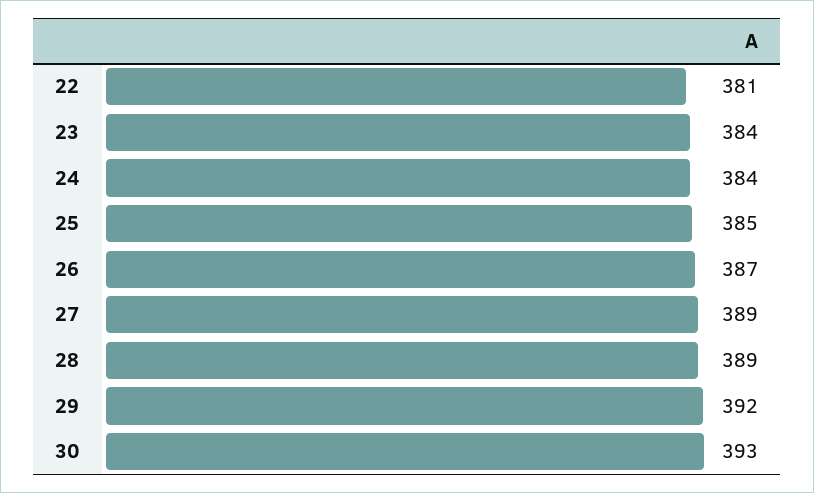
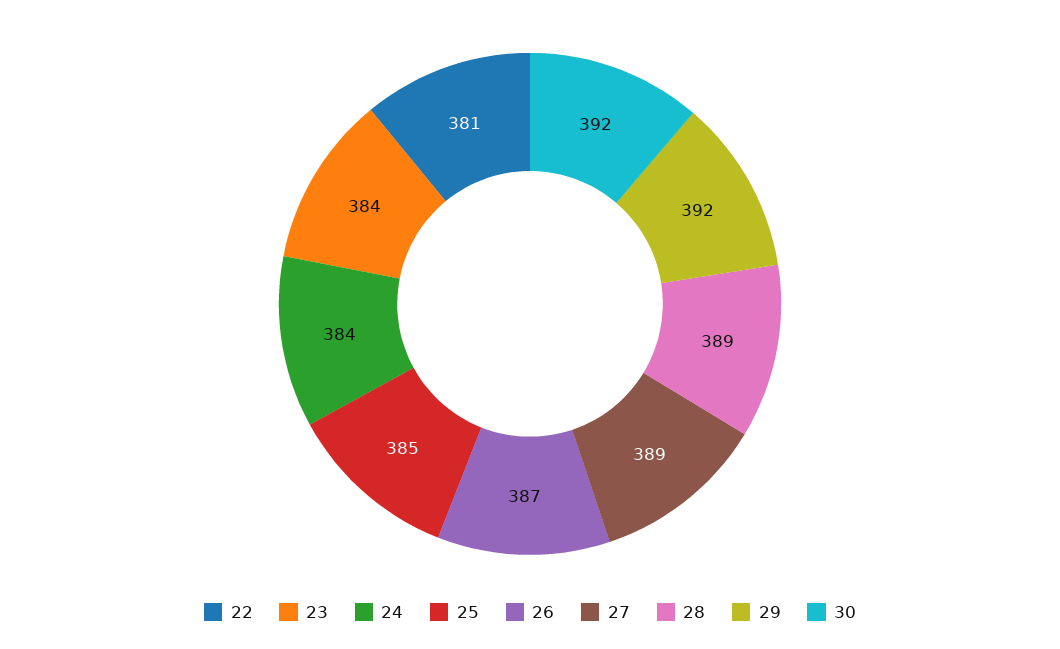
  {
    "22": 381,
    "23": 384,
    "24": 384,
    "25": 385,
    "26": 387,
    "27": 389,
    "28": 389,
    "29": 392,
-   "30": 393
+   "30": 392
  }

